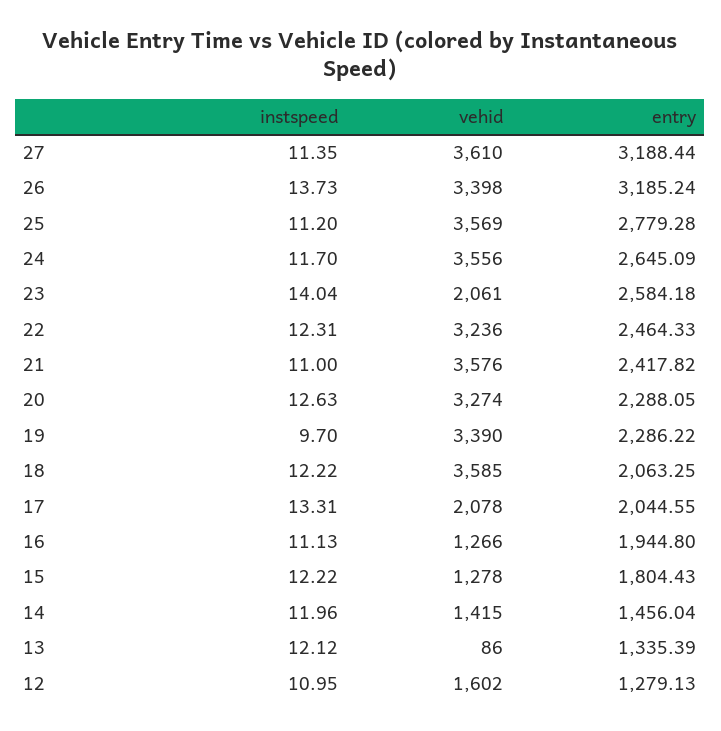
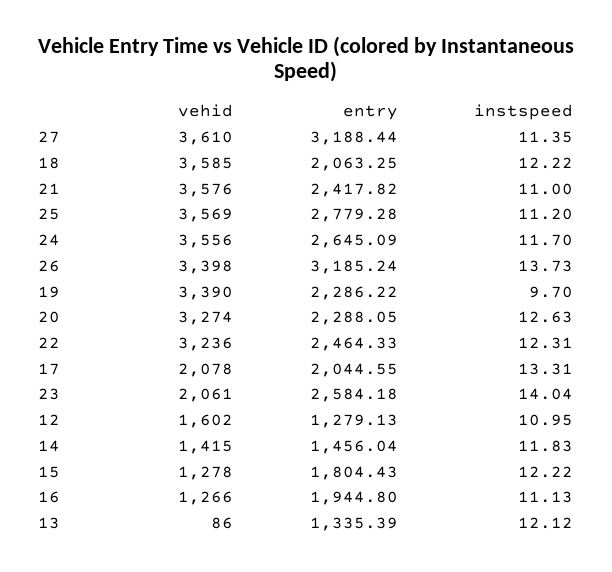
  {
    "instspeed": {
      "27": 11.35,
      "26": 13.73,
      "25": 11.2,
      "24": 11.7,
      "23": 14.04,
      "22": 12.31,
      "21": 11,
      "20": 12.63,
      "19": 9.7,
      "18": 12.22,
      "17": 13.31,
      "16": 11.13,
      "15": 12.22,
-     "14": 11.96,
+     "14": 11.83,
      "13": 12.12,
      "12": 10.95
    },
    "vehid": {
      "27": 3610,
      "26": 3398,
      "25": 3569,
      "24": 3556,
      "23": 2061,
      "22": 3236,
      "21": 3576,
      "20": 3274,
      "19": 3390,
      "18": 3585,
      "17": 2078,
      "16": 1266,
      "15": 1278,
      "14": 1415,
      "13": 86,
      "12": 1602
    },
    "entry": {
      "27": 3188.44,
      "26": 3185.24,
      "25": 2779.28,
      "24": 2645.09,
      "23": 2584.18,
      "22": 2464.33,
      "21": 2417.82,
      "20": 2288.05,
      "19": 2286.22,
      "18": 2063.25,
      "17": 2044.55,
      "16": 1944.8,
      "15": 1804.43,
      "14": 1456.04,
      "13": 1335.39,
      "12": 1279.13
    }
  }

